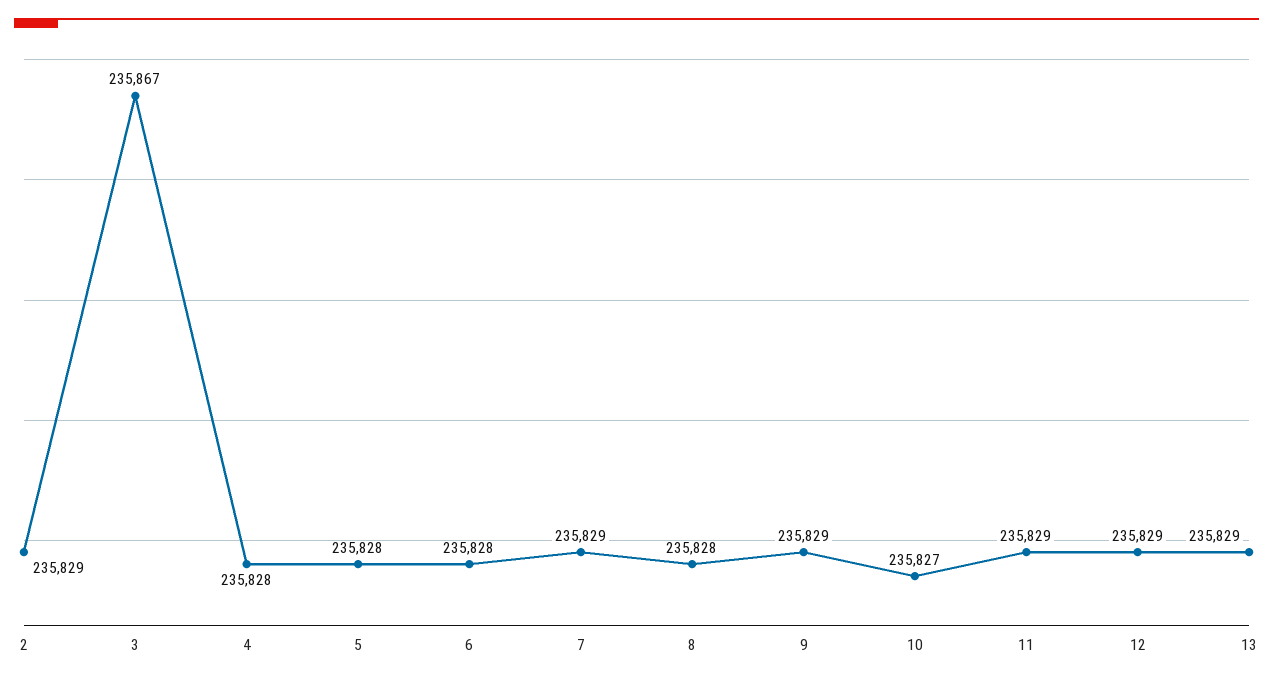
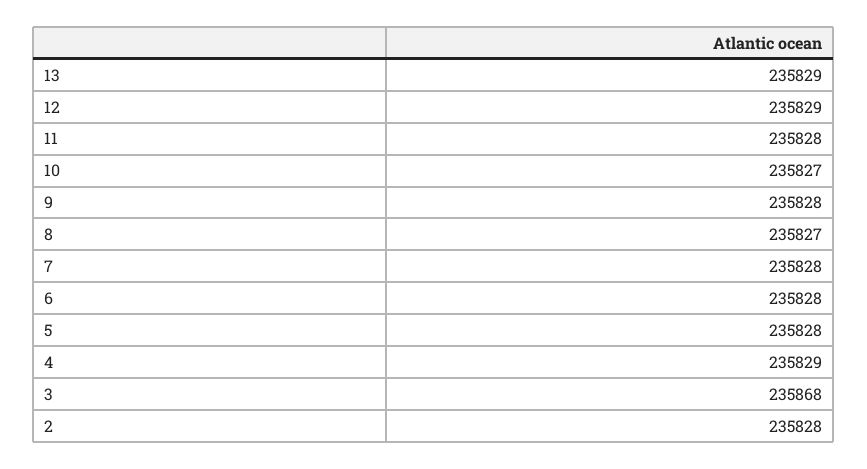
  {
-   "2": 235829,
+   "2": 235828,
-   "3": 235867,
+   "3": 235868,
-   "4": 235828,
+   "4": 235829,
    "5": 235828,
    "6": 235828,
-   "7": 235829,
+   "7": 235828,
-   "8": 235828,
+   "8": 235827,
-   "9": 235829,
+   "9": 235828,
    "10": 235827,
-   "11": 235829,
+   "11": 235828,
    "12": 235829,
    "13": 235829
  }

